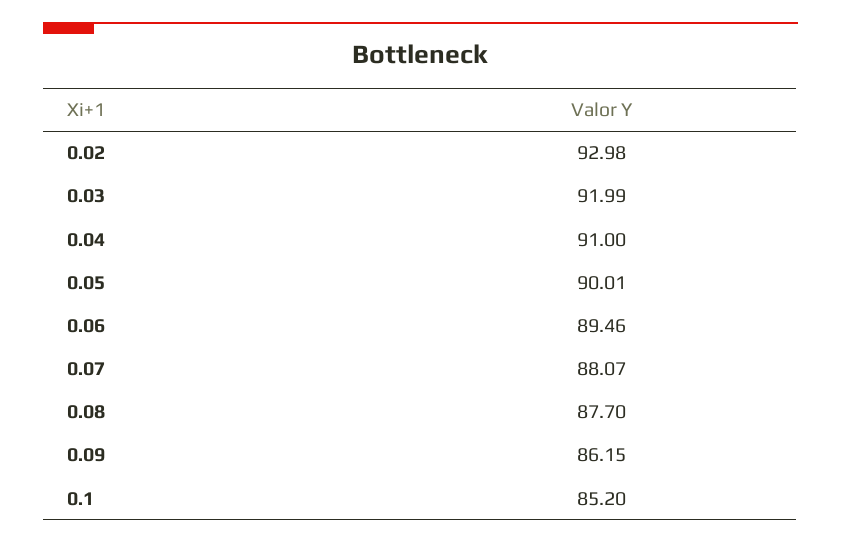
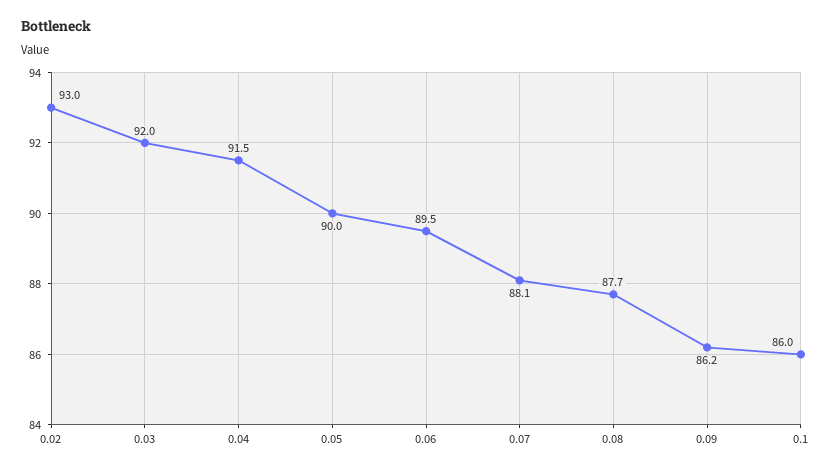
  {
    "0.02": 92.98,
    "0.03": 91.99,
-   "0.04": 91,
+   "0.04": 91.5,
    "0.05": 90.01,
    "0.06": 89.46,
    "0.07": 88.07,
    "0.08": 87.7,
    "0.09": 86.15,
-   "0.1": 85.2
+   "0.1": 86
  }

